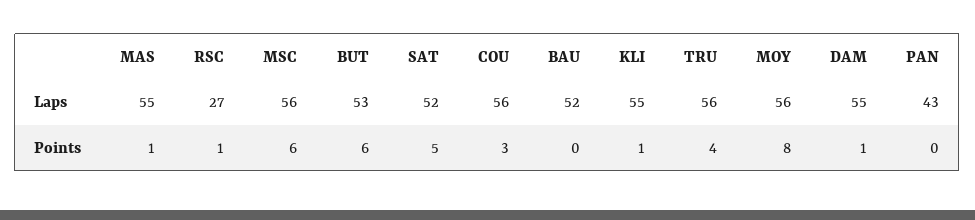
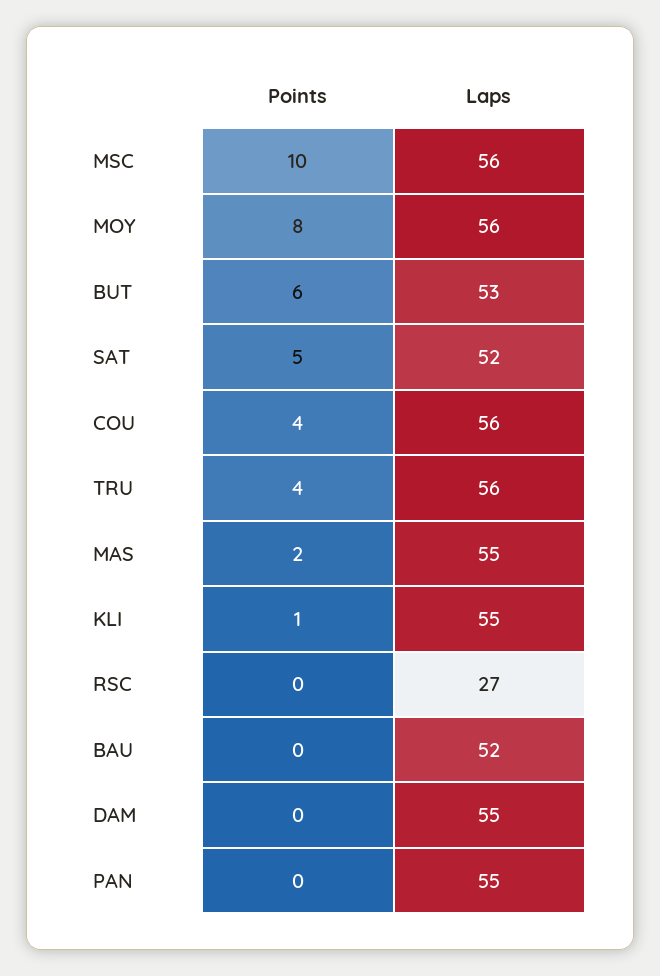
  {
    "MAS": {
      "Laps": 55,
-     "Points": 1
+     "Points": 2
    },
    "RSC": {
      "Laps": 27,
-     "Points": 1
+     "Points": 0
    },
    "MSC": {
      "Laps": 56,
-     "Points": 6
+     "Points": 10
    },
    "BUT": {
      "Laps": 53,
      "Points": 6
    },
    "SAT": {
      "Laps": 52,
      "Points": 5
    },
    "COU": {
      "Laps": 56,
-     "Points": 3
+     "Points": 4
    },
    "BAU": {
      "Laps": 52,
      "Points": 0
    },
    "KLI": {
      "Laps": 55,
      "Points": 1
    },
    "TRU": {
      "Laps": 56,
      "Points": 4
    },
    "MOY": {
      "Laps": 56,
      "Points": 8
    },
    "DAM": {
      "Laps": 55,
-     "Points": 1
+     "Points": 0
    },
    "PAN": {
-     "Laps": 43,
+     "Laps": 55,
      "Points": 0
    }
  }

